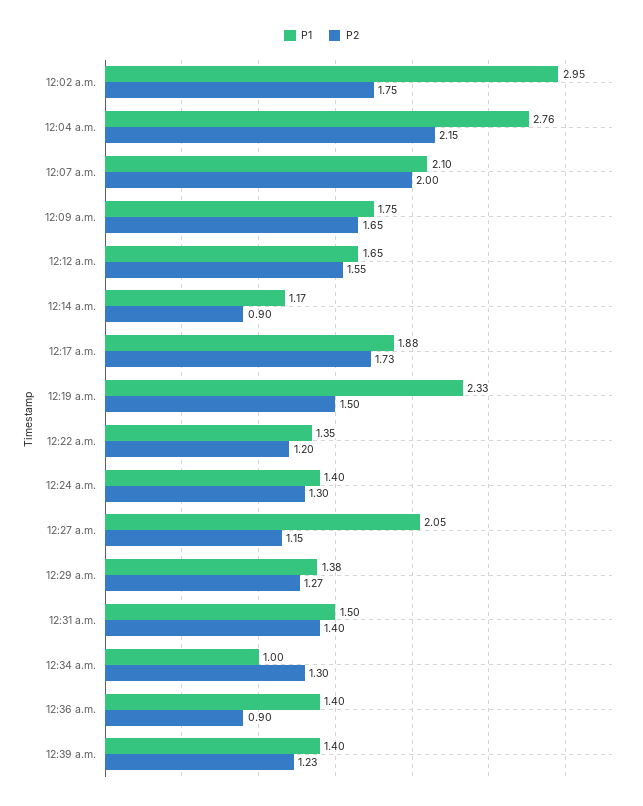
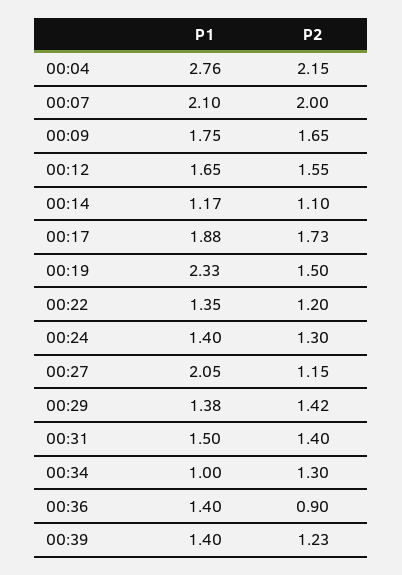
  {
    "P1": {
-     "12:02 a.m.": 2.95,
      "12:04 a.m.": 2.76,
      "12:07 a.m.": 2.1,
      "12:09 a.m.": 1.75,
      "12:12 a.m.": 1.65,
      "12:14 a.m.": 1.17,
      "12:17 a.m.": 1.88,
      "12:19 a.m.": 2.33,
      "12:22 a.m.": 1.35,
      "12:24 a.m.": 1.4,
      "12:27 a.m.": 2.05,
      "12:29 a.m.": 1.38,
      "12:31 a.m.": 1.5,
      "12:34 a.m.": 1,
      "12:36 a.m.": 1.4,
      "12:39 a.m.": 1.4
    },
    "P2": {
-     "12:02 a.m.": 1.75,
      "12:04 a.m.": 2.15,
      "12:07 a.m.": 2,
      "12:09 a.m.": 1.65,
      "12:12 a.m.": 1.55,
-     "12:14 a.m.": 0.9,
+     "12:14 a.m.": 1.1,
      "12:17 a.m.": 1.73,
      "12:19 a.m.": 1.5,
      "12:22 a.m.": 1.2,
      "12:24 a.m.": 1.3,
      "12:27 a.m.": 1.15,
-     "12:29 a.m.": 1.27,
+     "12:29 a.m.": 1.42,
      "12:31 a.m.": 1.4,
      "12:34 a.m.": 1.3,
      "12:36 a.m.": 0.9,
      "12:39 a.m.": 1.23
    }
  }

